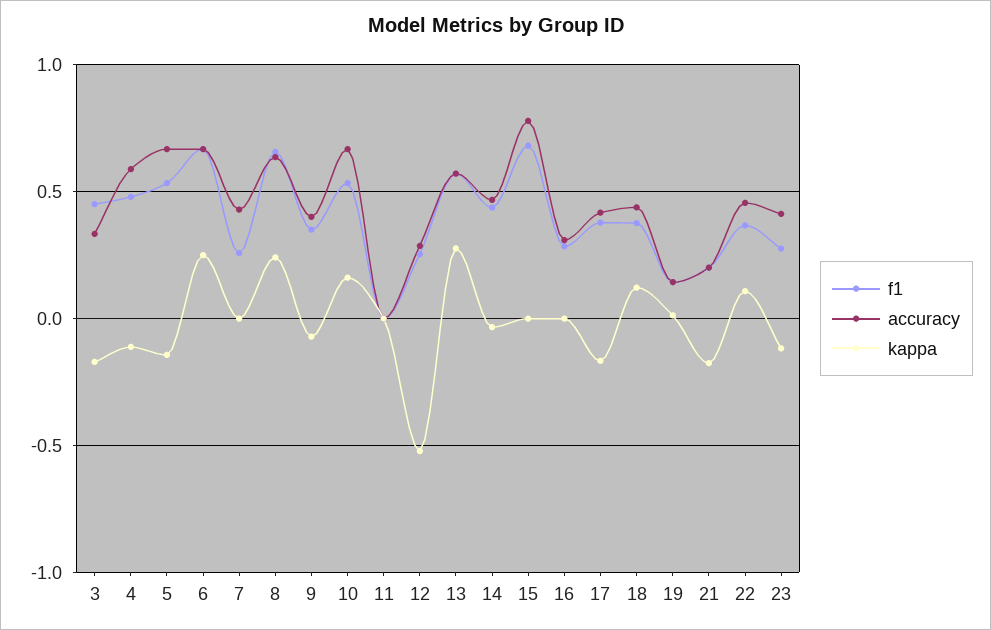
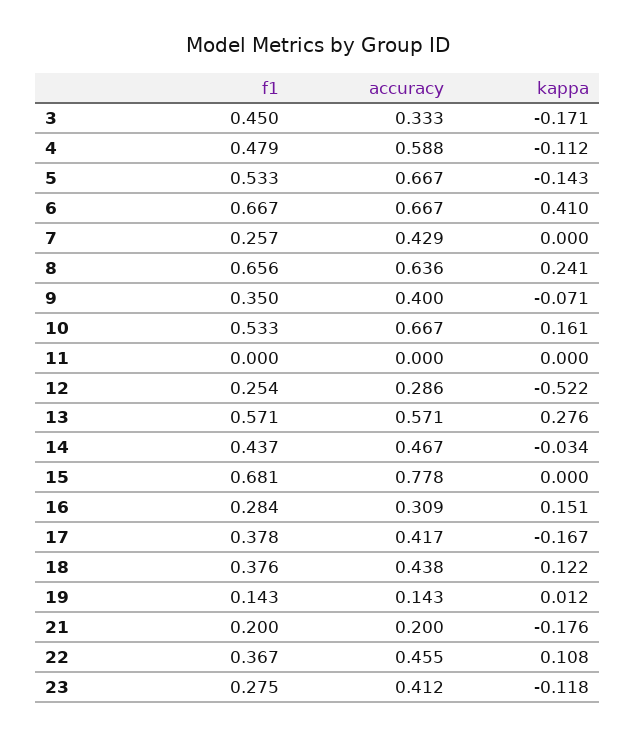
  {
    "f1": {
      "3": 0.45,
      "4": 0.479,
      "5": 0.533,
      "6": 0.667,
      "7": 0.257,
      "8": 0.656,
      "9": 0.35,
      "10": 0.533,
      "11": 0,
      "12": 0.254,
      "13": 0.571,
      "14": 0.437,
      "15": 0.681,
      "16": 0.284,
      "17": 0.378,
      "18": 0.376,
      "19": 0.143,
      "21": 0.2,
      "22": 0.367,
      "23": 0.275
    },
    "accuracy": {
      "3": 0.333,
      "4": 0.588,
      "5": 0.667,
      "6": 0.667,
      "7": 0.429,
      "8": 0.636,
      "9": 0.4,
      "10": 0.667,
      "11": 0,
      "12": 0.286,
      "13": 0.571,
      "14": 0.467,
      "15": 0.778,
      "16": 0.309,
      "17": 0.417,
      "18": 0.438,
      "19": 0.143,
      "21": 0.2,
      "22": 0.455,
      "23": 0.412
    },
    "kappa": {
      "3": -0.171,
      "4": -0.112,
      "5": -0.143,
-     "6": 0.25,
+     "6": 0.41,
      "7": 0,
      "8": 0.241,
      "9": -0.071,
      "10": 0.161,
      "11": 0,
      "12": -0.522,
      "13": 0.276,
      "14": -0.034,
      "15": 0,
-     "16": 0,
+     "16": 0.151,
      "17": -0.167,
      "18": 0.122,
      "19": 0.012,
      "21": -0.176,
      "22": 0.108,
      "23": -0.118
    }
  }

